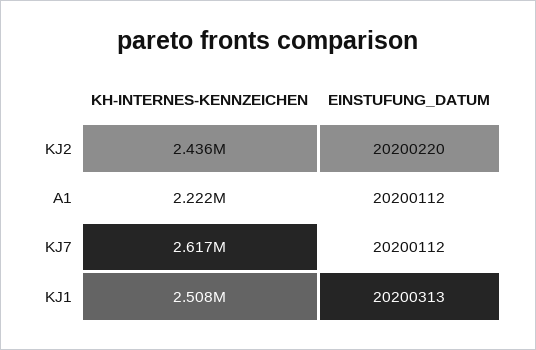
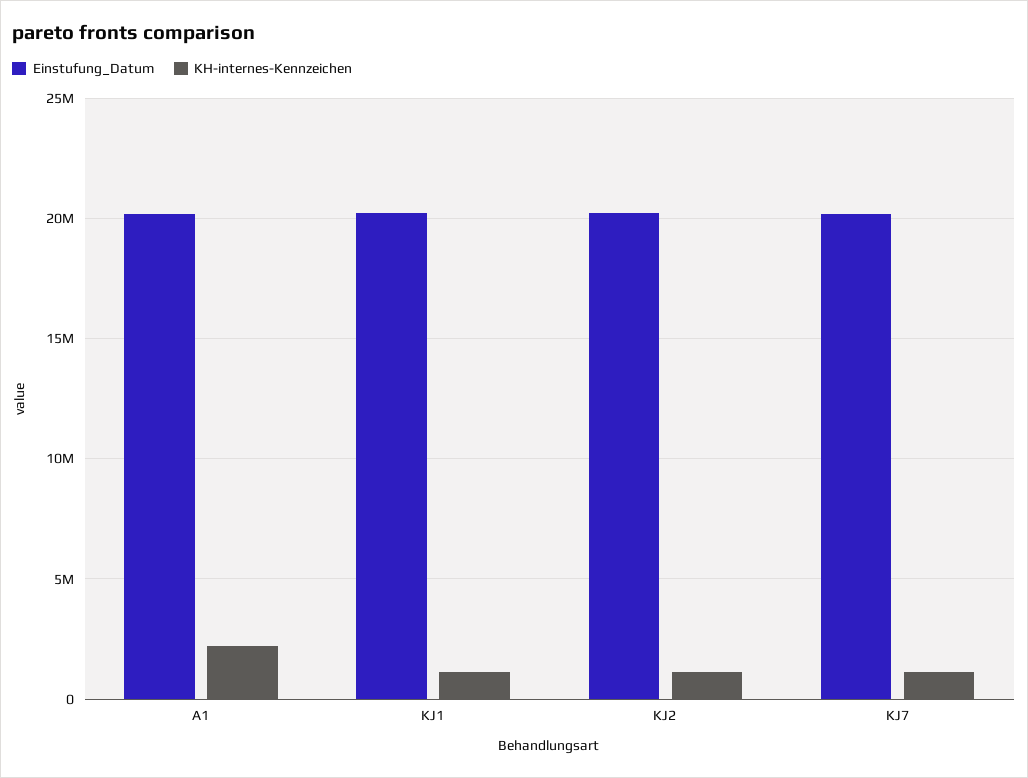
  {
    "KH-INTERNES-KENNZEICHEN": {
-     "KJ2": 2436000,
+     "KJ2": 1000000,
      "A1": 2222000,
-     "KJ7": 2617000,
+     "KJ7": 1000000,
-     "KJ1": 2508000
+     "KJ1": 1000000
    },
    "EINSTUFUNG_DATUM": {
      "KJ2": 20200220,
      "A1": 20200112,
      "KJ7": 20200112,
      "KJ1": 20200313
    }
  }

